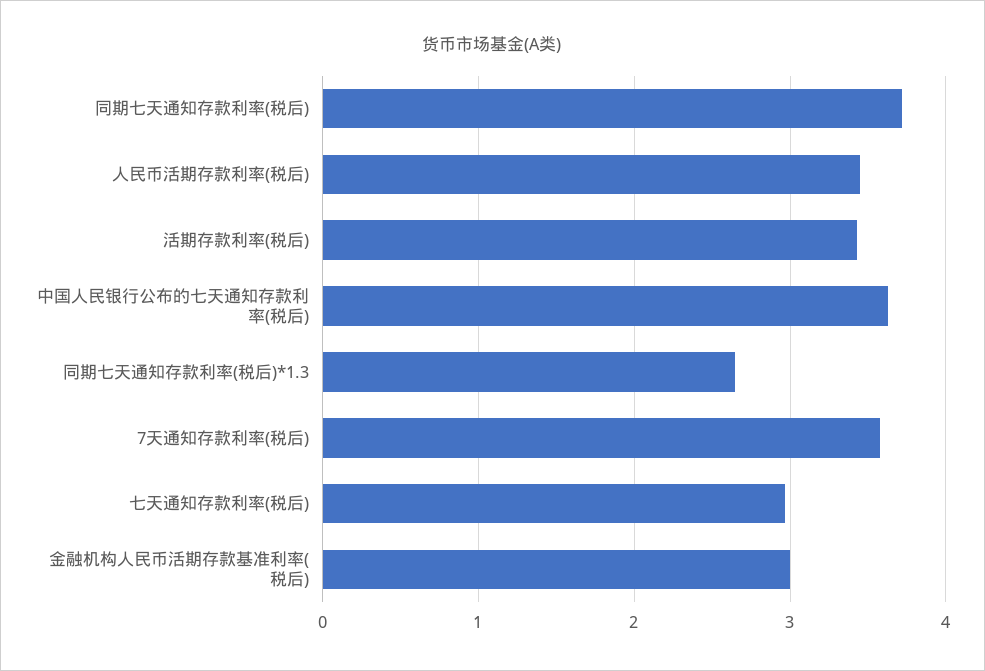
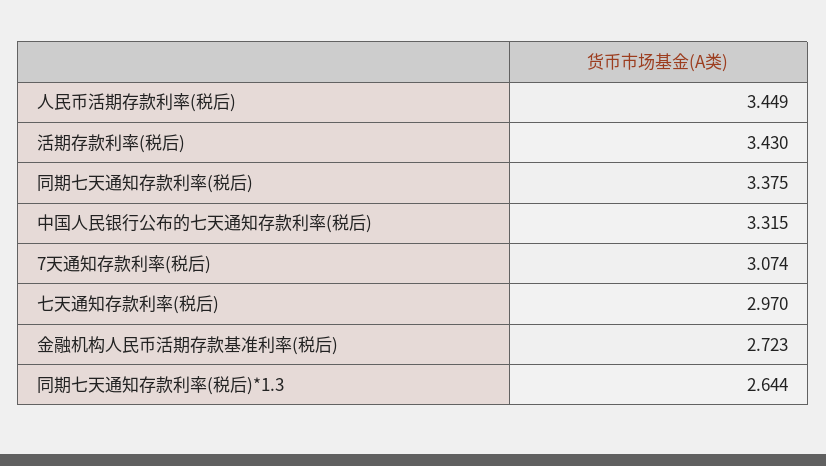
  {
-   "同期七天通知存款利率(税后)": 3.7,
+   "同期七天通知存款利率(税后)": 3.375,
    "人民币活期存款利率(税后)": 3.449,
    "活期存款利率(税后)": 3.43,
-   "中国人民银行公布的七天通知存款利率(税后)": 3.6,
+   "中国人民银行公布的七天通知存款利率(税后)": 3.315,
    "同期七天通知存款利率(税后)*1.3": 2.644,
-   "7天通知存款利率(税后)": 3.6,
+   "7天通知存款利率(税后)": 3.074,
    "七天通知存款利率(税后)": 2.97,
-   "金融机构人民币活期存款基准利率(税后)": 3
+   "金融机构人民币活期存款基准利率(税后)": 2.723
  }

